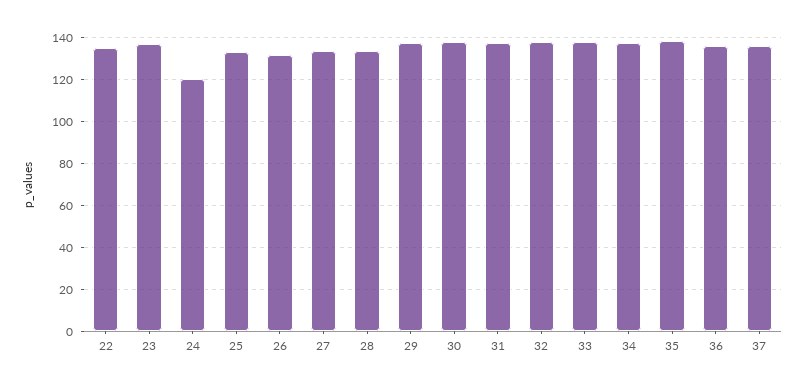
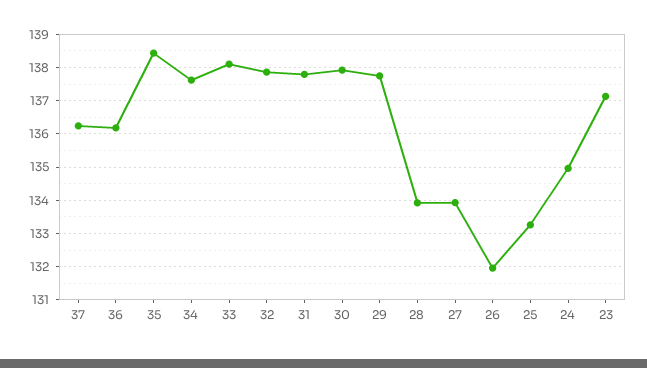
  {
-   "22": 135,
    "23": 137.2,
-   "24": 120,
+   "24": 135,
    "25": 133.2,
    "26": 132,
    "27": 134,
    "28": 134,
    "29": 137.8,
    "30": 138,
    "31": 137.8,
    "32": 137.8,
    "33": 138.2,
    "34": 137.6,
    "35": 138.4,
    "36": 136.2,
    "37": 136.2
  }

